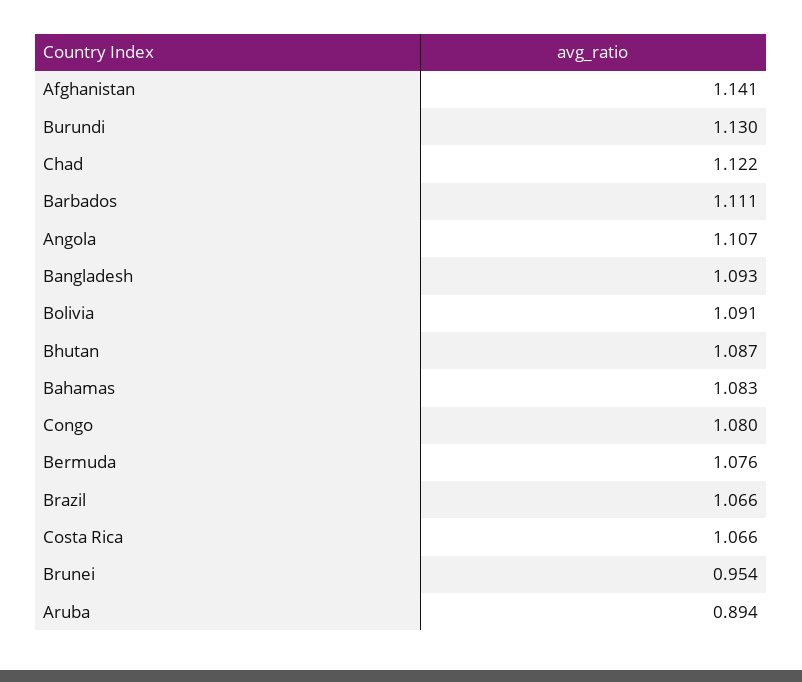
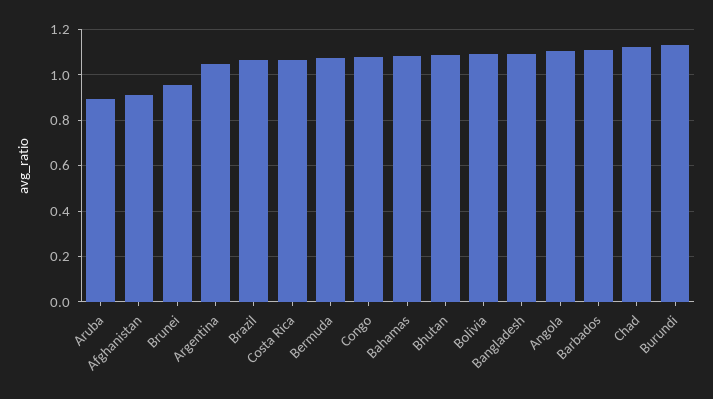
  {
-   "Afghanistan": 1.141,
+   "Afghanistan": 0.9,
    "Burundi": 1.13,
    "Chad": 1.122,
    "Barbados": 1.111,
    "Angola": 1.107,
    "Bangladesh": 1.093,
    "Bolivia": 1.091,
    "Bhutan": 1.087,
    "Bahamas": 1.083,
    "Congo": 1.08,
    "Bermuda": 1.076,
    "Brazil": 1.066,
    "Costa Rica": 1.066,
    "Brunei": 0.954,
-   "Aruba": 0.894
+   "Aruba": 0.894,
+   "Argentina": 1.05
  }

